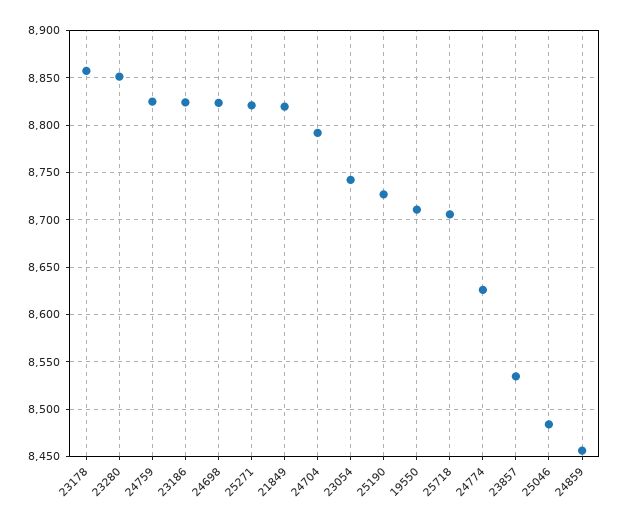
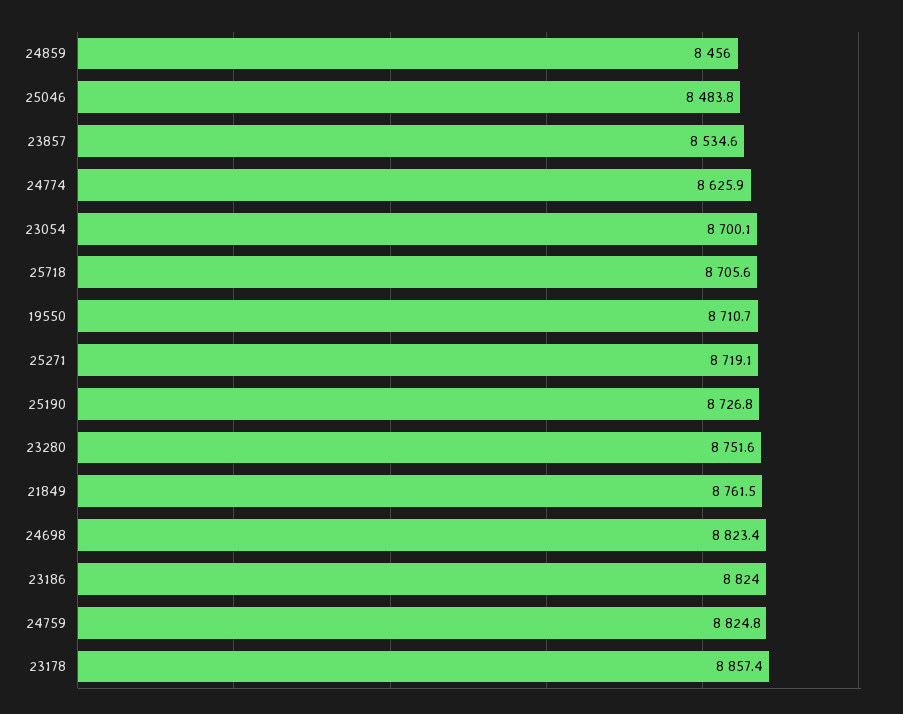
  {
    "23178": 8857.4,
-   "23280": 8850,
+   "23280": 8751.6,
    "24759": 8824.8,
    "23186": 8824,
    "24698": 8823.4,
-   "25271": 8820,
+   "25271": 8719.1,
-   "21849": 8820,
+   "21849": 8761.5,
-   "24704": 8790,
-   "23054": 8740,
+   "23054": 8700.1,
    "25190": 8726.8,
    "19550": 8710.7,
    "25718": 8705.6,
    "24774": 8625.9,
    "23857": 8534.6,
    "25046": 8483.8,
    "24859": 8456
  }

